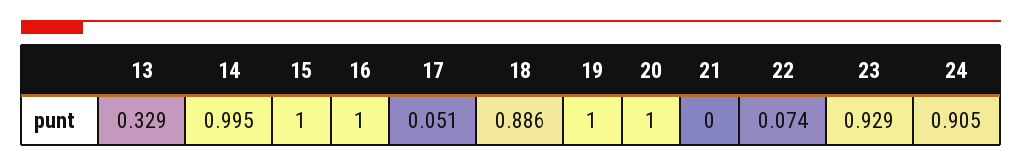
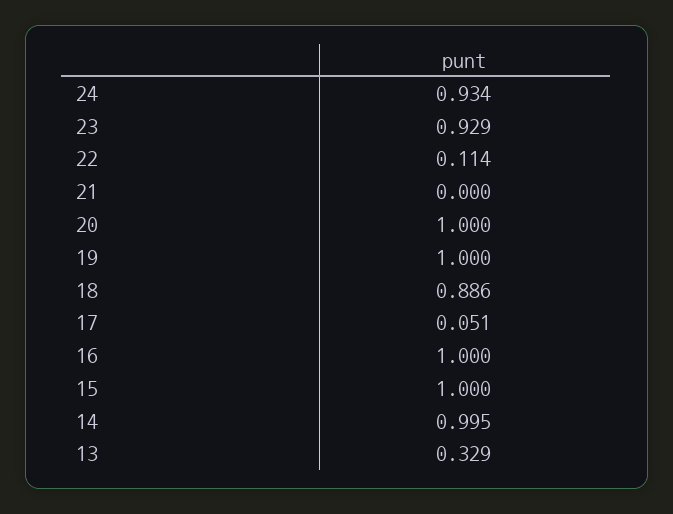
  {
    "13": 0.329,
    "14": 0.995,
    "15": 1,
    "16": 1,
    "17": 0.051,
    "18": 0.886,
    "19": 1,
    "20": 1,
    "21": 0,
-   "22": 0.074,
+   "22": 0.114,
    "23": 0.929,
-   "24": 0.905
+   "24": 0.934
  }

